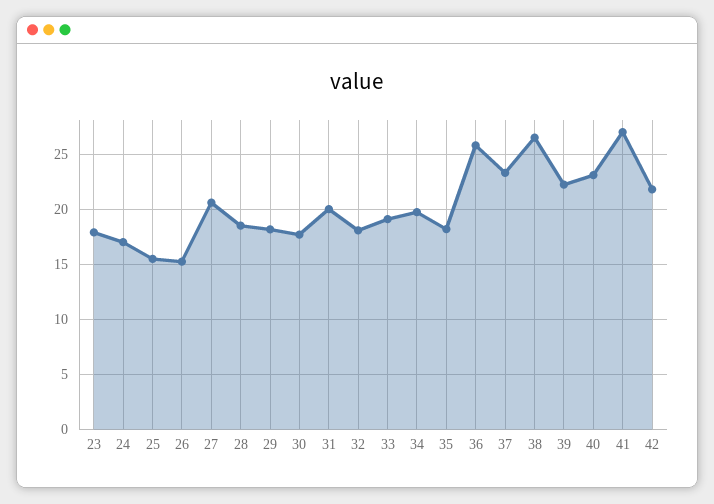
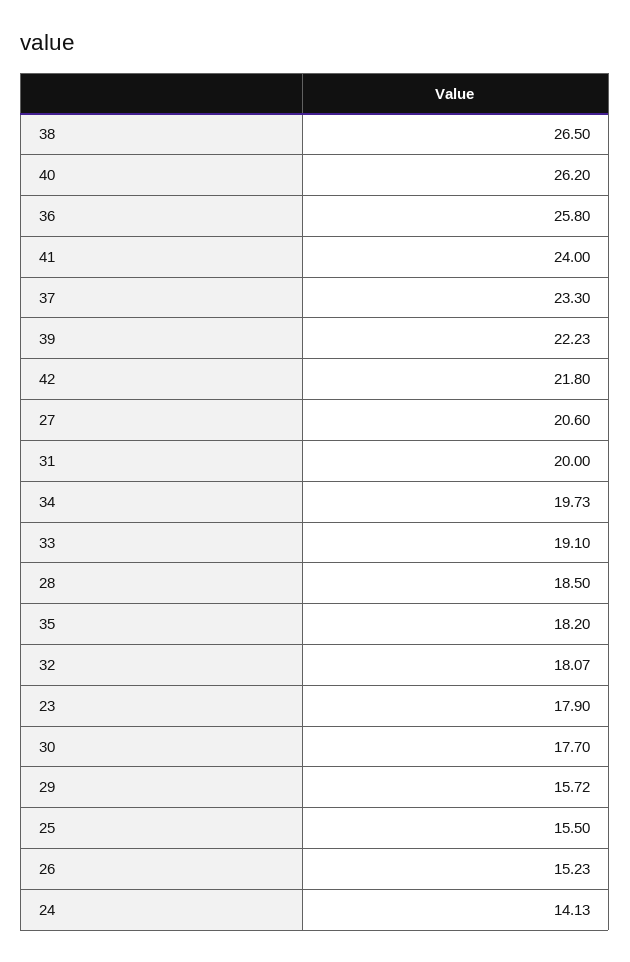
  {
    "23": 17.9,
-   "24": 17,
+   "24": 14.13,
    "25": 15.5,
    "26": 15.23,
    "27": 20.6,
    "28": 18.5,
-   "29": 18,
+   "29": 15.72,
    "30": 17.7,
    "31": 20,
    "32": 18.07,
    "33": 19.1,
    "34": 19.73,
    "35": 18.2,
    "36": 25.8,
    "37": 23.3,
    "38": 26.5,
    "39": 22.23,
-   "40": 23,
+   "40": 26.2,
-   "41": 27,
+   "41": 24,
    "42": 21.8
  }

